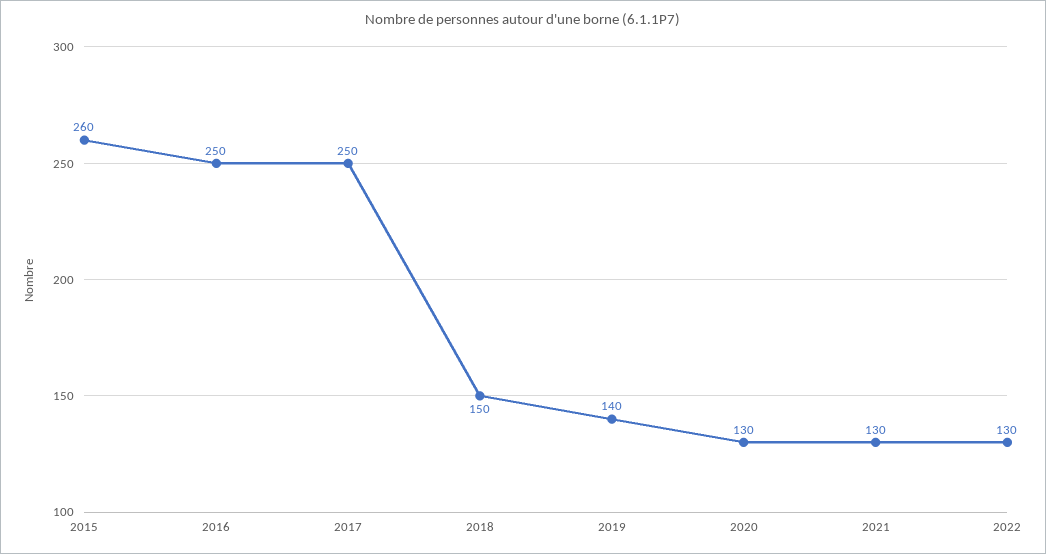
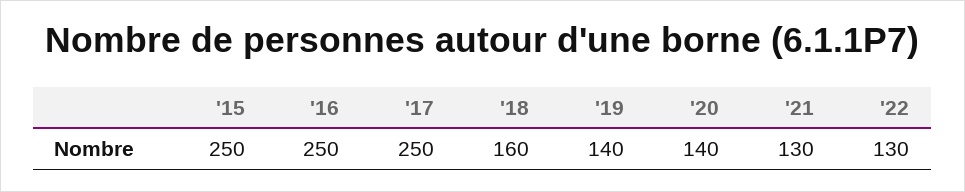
  {
-   "2015": 260,
+   "2015": 250,
    "2016": 250,
    "2017": 250,
-   "2018": 150,
+   "2018": 160,
    "2019": 140,
-   "2020": 130,
+   "2020": 140,
    "2021": 130,
    "2022": 130
  }

